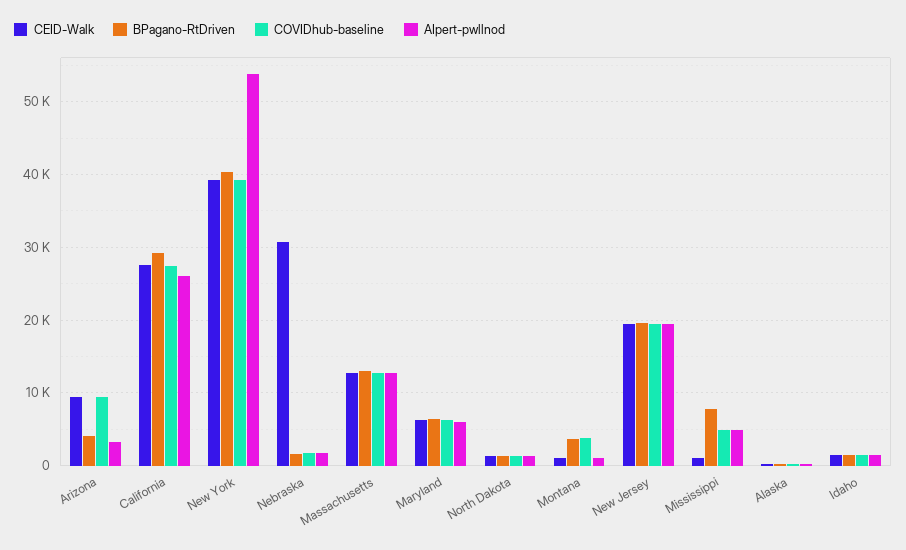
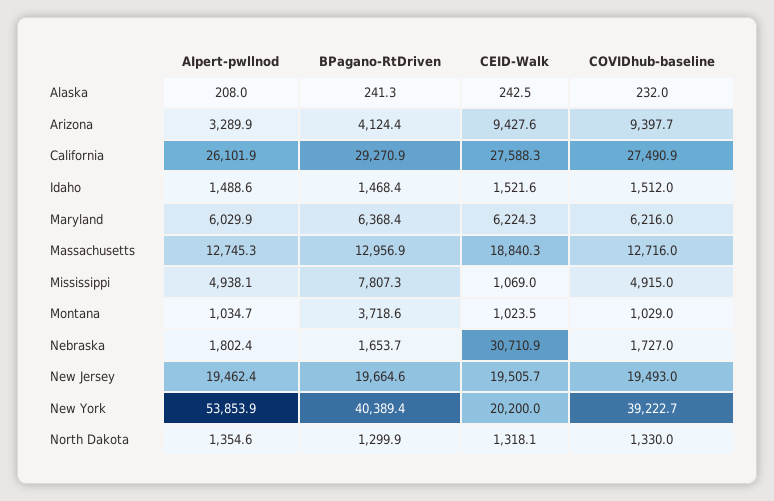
  {
    "CEID-Walk": {
      "Arizona": 9427.6,
      "California": 27588.3,
-     "New York": 39000,
+     "New York": 20200,
      "Nebraska": 30710.9,
-     "Massachusetts": 13000,
+     "Massachusetts": 18840.3,
      "Maryland": 6224.3,
      "North Dakota": 1318.1,
      "Montana": 1023.5,
      "New Jersey": 19505.7,
      "Mississippi": 1069,
      "Alaska": 242.5,
      "Idaho": 1521.6
    },
    "BPagano-RtDriven": {
      "Arizona": 4124.4,
      "California": 29270.9,
      "New York": 40389.4,
      "Nebraska": 1653.7,
      "Massachusetts": 12956.9,
      "Maryland": 6368.4,
      "North Dakota": 1299.9,
      "Montana": 3718.6,
      "New Jersey": 19664.6,
      "Mississippi": 7807.3,
      "Alaska": 241.3,
      "Idaho": 1468.4
    },
    "COVIDhub-baseline": {
      "Arizona": 9397.7,
      "California": 27490.9,
      "New York": 39222.7,
      "Nebraska": 1727,
      "Massachusetts": 12716,
      "Maryland": 6216,
      "North Dakota": 1330,
-     "Montana": 4000,
+     "Montana": 1029,
      "New Jersey": 19493,
      "Mississippi": 4915,
      "Alaska": 232,
      "Idaho": 1512
    },
    "AIpert-pwllnod": {
      "Arizona": 3289.9,
      "California": 26101.9,
      "New York": 53853.9,
      "Nebraska": 1802.4,
      "Massachusetts": 12745.3,
      "Maryland": 6029.9,
      "North Dakota": 1354.6,
      "Montana": 1034.7,
      "New Jersey": 19462.4,
      "Mississippi": 4938.1,
      "Alaska": 208,
      "Idaho": 1488.6
    }
  }

